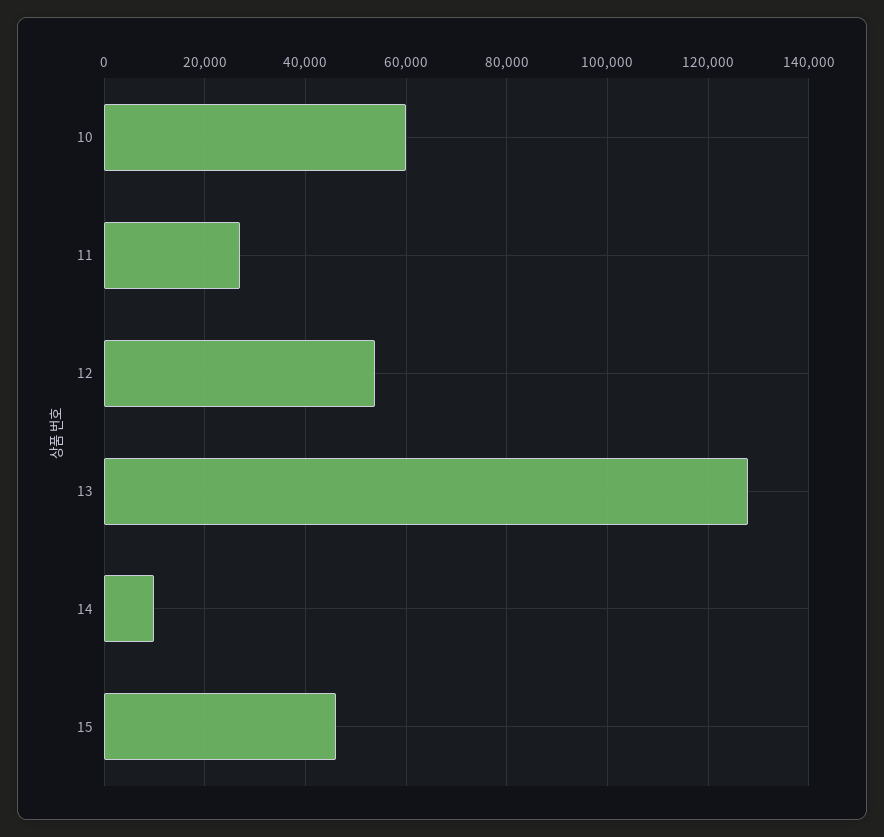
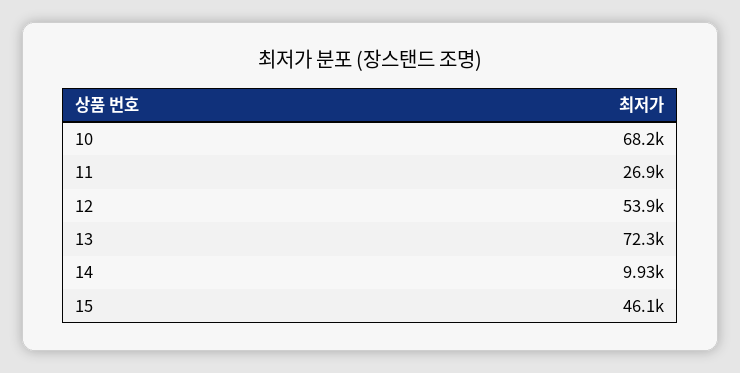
  {
-   "10": 60000,
+   "10": 68200,
    "11": 26900,
    "12": 53900,
-   "13": 128000,
+   "13": 72300,
    "14": 9930,
    "15": 46100
  }

